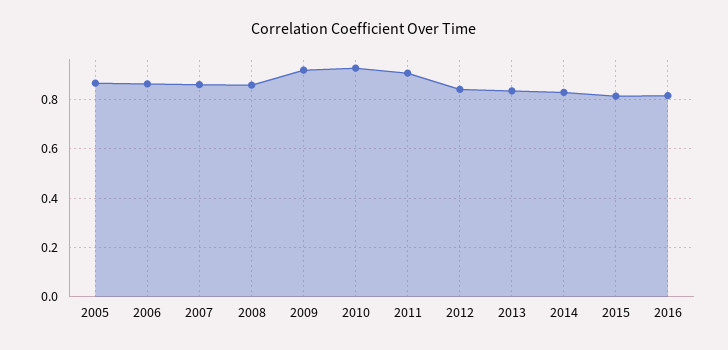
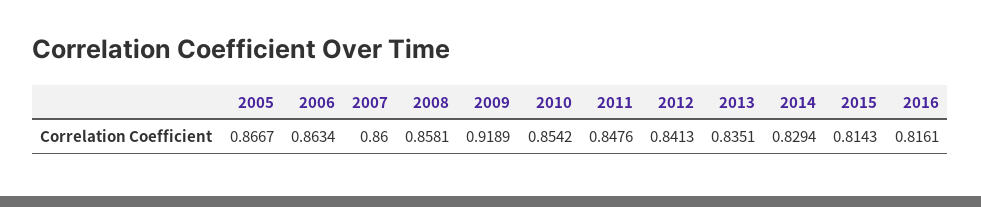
  {
    "2005": 0.8667,
    "2006": 0.8634,
    "2007": 0.86,
    "2008": 0.8581,
    "2009": 0.9189,
-   "2010": 0.925,
+   "2010": 0.8542,
-   "2011": 0.9,
+   "2011": 0.8476,
    "2012": 0.8413,
    "2013": 0.8351,
    "2014": 0.8294,
    "2015": 0.8143,
    "2016": 0.8161
  }

